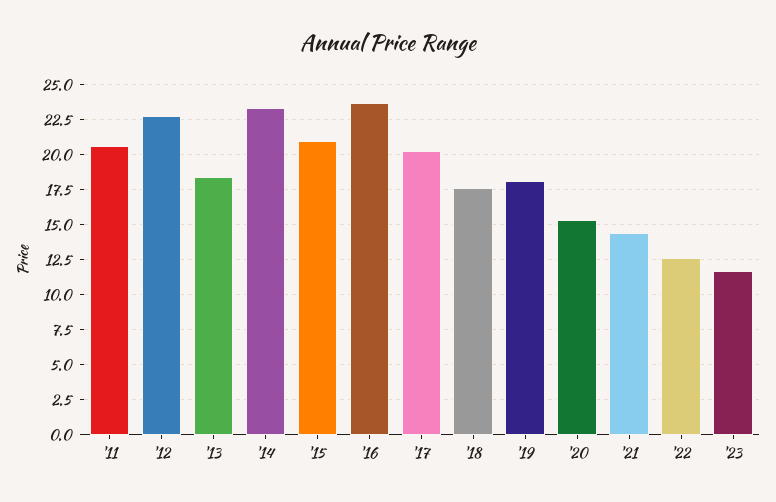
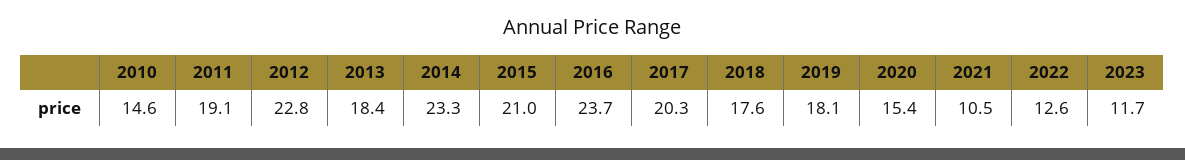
  {
-   "'11": 20.5,
+   "'11": 19.1,
    "'12": 22.8,
    "'13": 18.4,
    "'14": 23.3,
    "'15": 21,
    "'16": 23.7,
    "'17": 20.3,
    "'18": 17.6,
    "'19": 18.1,
    "'20": 15.4,
-   "'21": 14.5,
+   "'21": 10.5,
    "'22": 12.6,
-   "'23": 11.7
+   "'23": 11.7,
+   "2010": 14.6
  }

